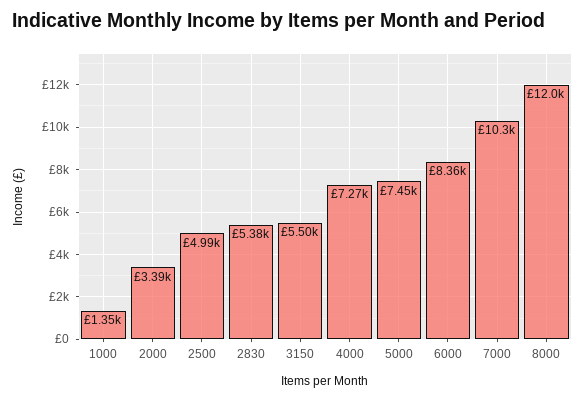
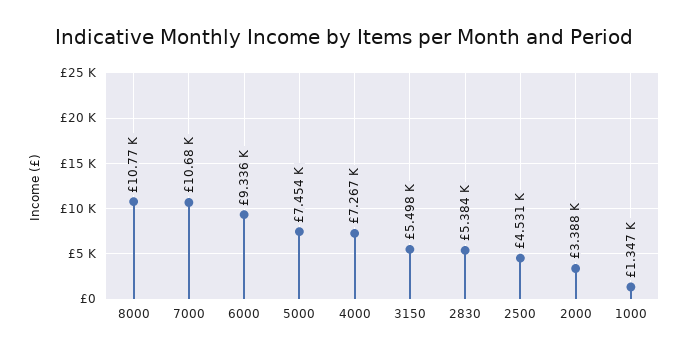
  {
    "1000": 1347,
    "2000": 3388,
-   "2500": 4990,
+   "2500": 4531,
    "2830": 5384,
    "3150": 5498,
    "4000": 7267,
    "5000": 7454,
-   "6000": 8360,
+   "6000": 9336,
-   "7000": 10300,
+   "7000": 10680,
-   "8000": 12000
+   "8000": 10770
  }

